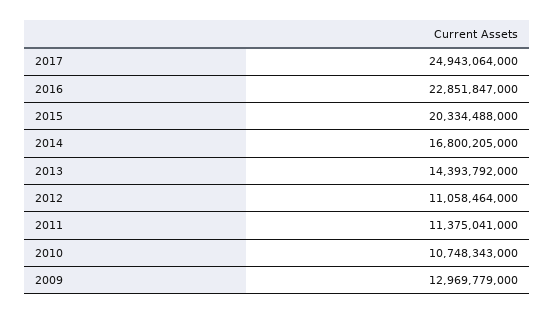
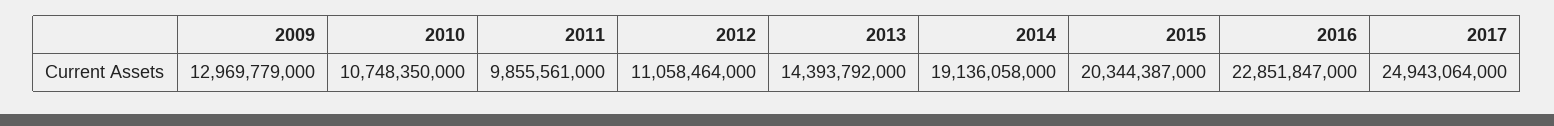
  {
    "2017": 24943064000,
    "2016": 22851847000,
-   "2015": 20334488000,
+   "2015": 20344387000,
-   "2014": 16800205000,
+   "2014": 19136058000,
    "2013": 14393792000,
    "2012": 11058464000,
-   "2011": 11375041000,
+   "2011": 9855561000,
-   "2010": 10748343000,
+   "2010": 10748350000,
    "2009": 12969779000
  }

